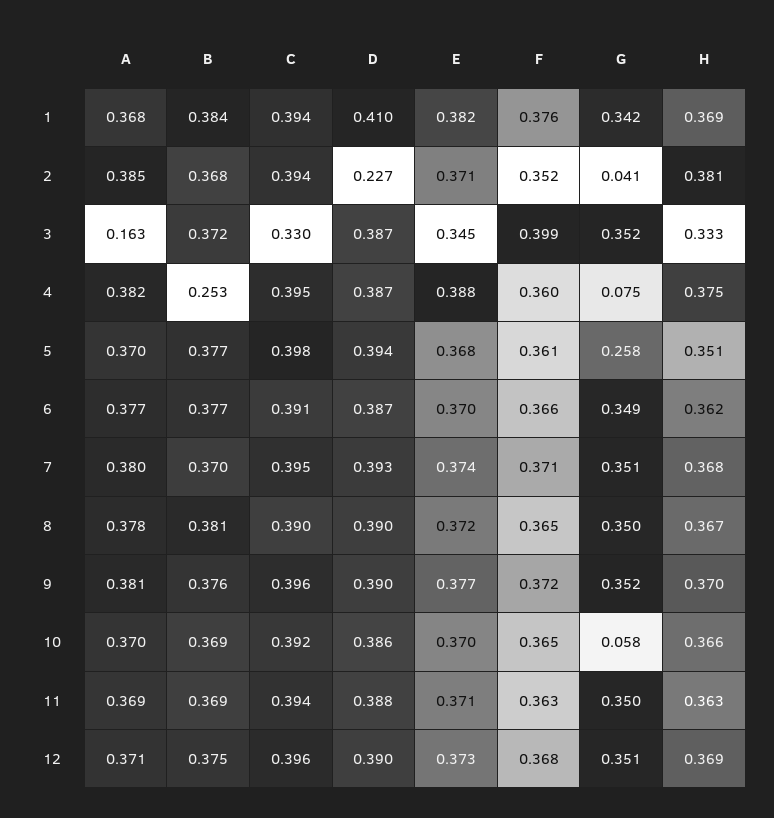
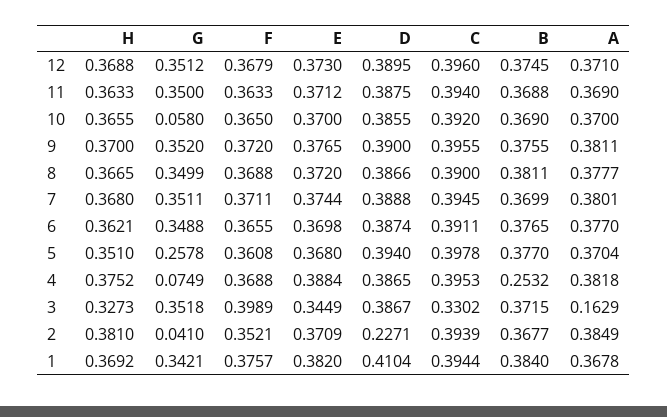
  {
    "A": {
      "1": 0.3678,
      "2": 0.3849,
      "3": 0.1629,
      "4": 0.3818,
      "5": 0.3704,
      "6": 0.377,
      "7": 0.3801,
      "8": 0.3777,
      "9": 0.3811,
      "10": 0.37,
      "11": 0.369,
      "12": 0.371
    },
    "B": {
      "1": 0.384,
      "2": 0.3677,
      "3": 0.3715,
      "4": 0.2532,
      "5": 0.377,
      "6": 0.3765,
      "7": 0.3699,
      "8": 0.3811,
      "9": 0.3755,
      "10": 0.369,
      "11": 0.3688,
      "12": 0.3745
    },
    "C": {
      "1": 0.3944,
      "2": 0.3939,
      "3": 0.3302,
      "4": 0.3953,
      "5": 0.3978,
      "6": 0.3911,
      "7": 0.3945,
      "8": 0.39,
      "9": 0.3955,
      "10": 0.392,
      "11": 0.394,
      "12": 0.396
    },
    "D": {
      "1": 0.4104,
      "2": 0.2271,
      "3": 0.3867,
      "4": 0.3865,
      "5": 0.394,
      "6": 0.3874,
-     "7": 0.393,
+     "7": 0.3888,
-     "8": 0.39,
+     "8": 0.3866,
      "9": 0.39,
      "10": 0.3855,
      "11": 0.3875,
      "12": 0.3895
    },
    "E": {
      "1": 0.382,
      "2": 0.3709,
      "3": 0.3449,
      "4": 0.3884,
      "5": 0.368,
      "6": 0.3698,
      "7": 0.3744,
      "8": 0.372,
      "9": 0.3765,
      "10": 0.37,
      "11": 0.3712,
      "12": 0.373
    },
    "F": {
      "1": 0.3757,
      "2": 0.3521,
      "3": 0.3989,
-     "4": 0.36,
+     "4": 0.3688,
      "5": 0.3608,
      "6": 0.3655,
      "7": 0.3711,
-     "8": 0.365,
+     "8": 0.3688,
      "9": 0.372,
      "10": 0.365,
      "11": 0.3633,
      "12": 0.3679
    },
    "G": {
      "1": 0.3421,
      "2": 0.041,
      "3": 0.3518,
      "4": 0.0749,
      "5": 0.2578,
      "6": 0.3488,
      "7": 0.3511,
      "8": 0.3499,
      "9": 0.352,
      "10": 0.058,
      "11": 0.35,
      "12": 0.3512
    },
    "H": {
      "1": 0.3692,
      "2": 0.381,
-     "3": 0.333,
+     "3": 0.3273,
      "4": 0.3752,
      "5": 0.351,
      "6": 0.3621,
      "7": 0.368,
      "8": 0.3665,
      "9": 0.37,
      "10": 0.3655,
      "11": 0.3633,
      "12": 0.3688
    }
  }

